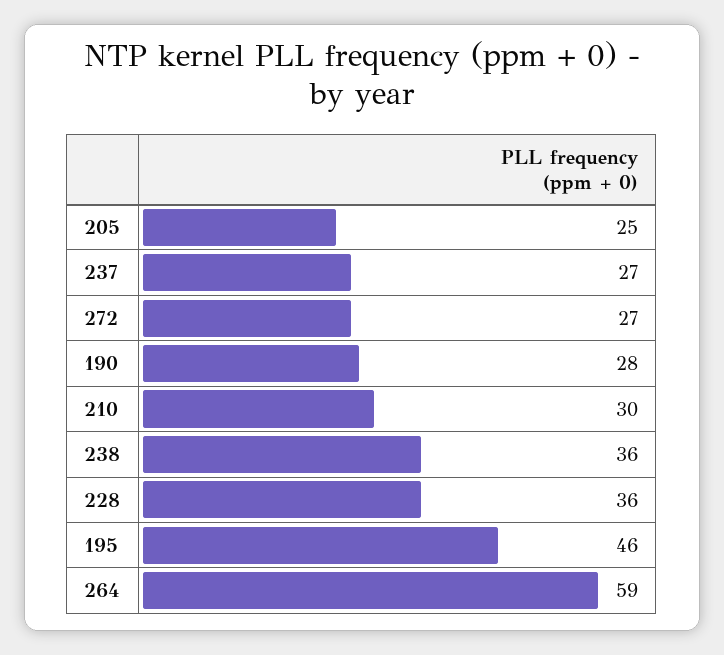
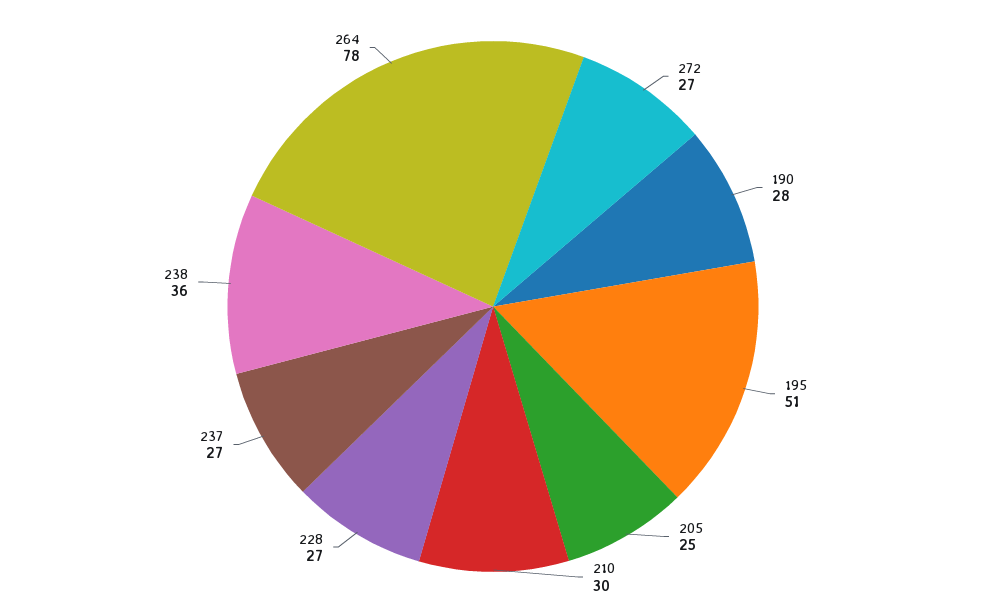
  {
    "205": 25,
    "237": 27,
    "272": 27,
    "190": 28,
    "210": 30,
    "238": 36,
-   "228": 36,
+   "228": 27,
-   "195": 46,
+   "195": 51,
-   "264": 59
+   "264": 78
  }

